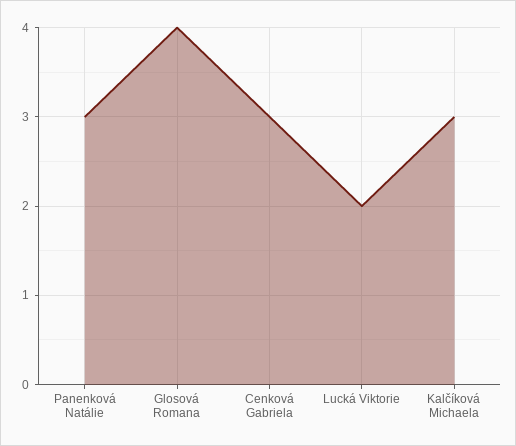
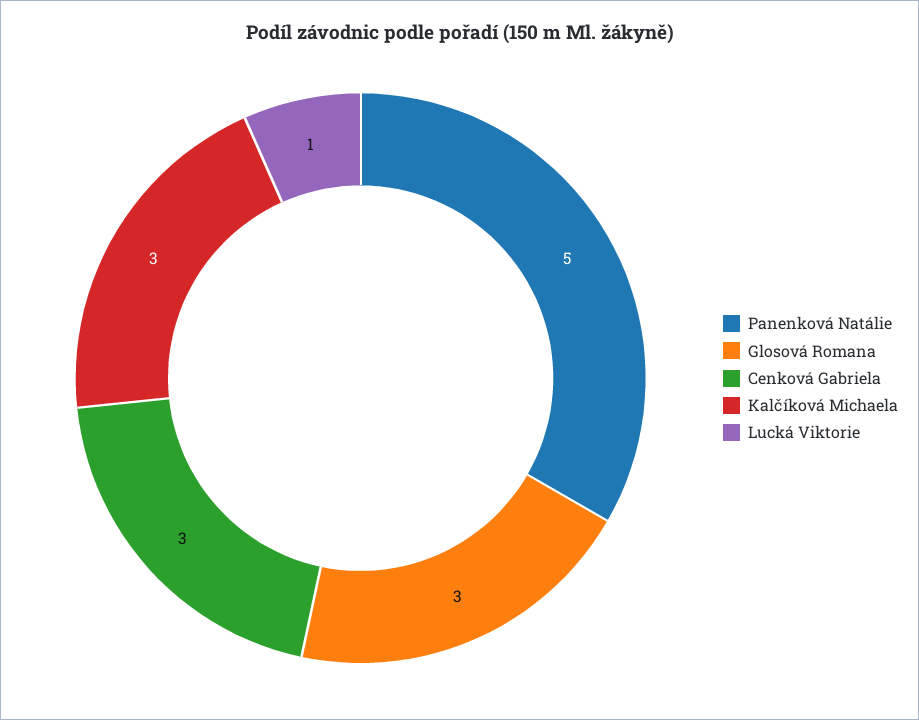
  {
-   "Panenková Natálie": 3,
+   "Panenková Natálie": 5,
-   "Glosová Romana": 4,
+   "Glosová Romana": 3,
    "Cenková Gabriela": 3,
-   "Lucká Viktorie": 2,
+   "Lucká Viktorie": 1,
    "Kalčíková Michaela": 3
  }

